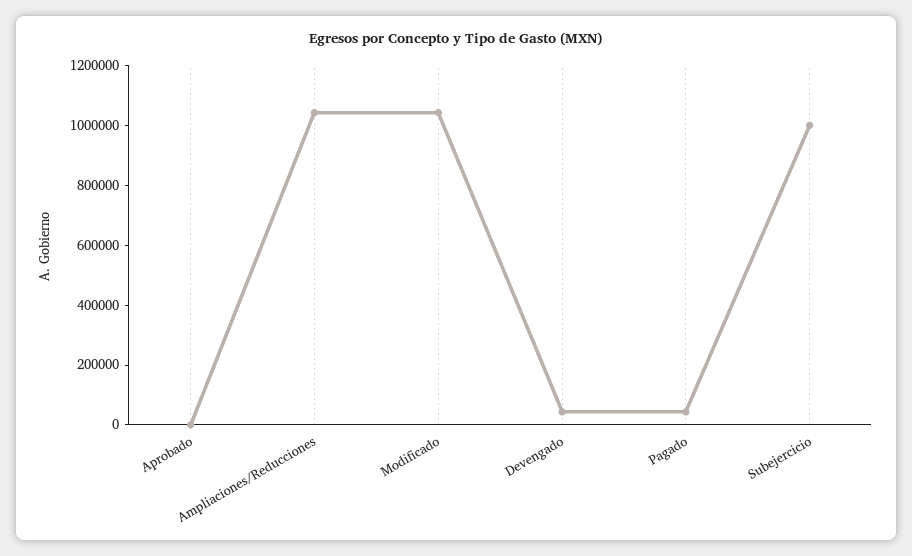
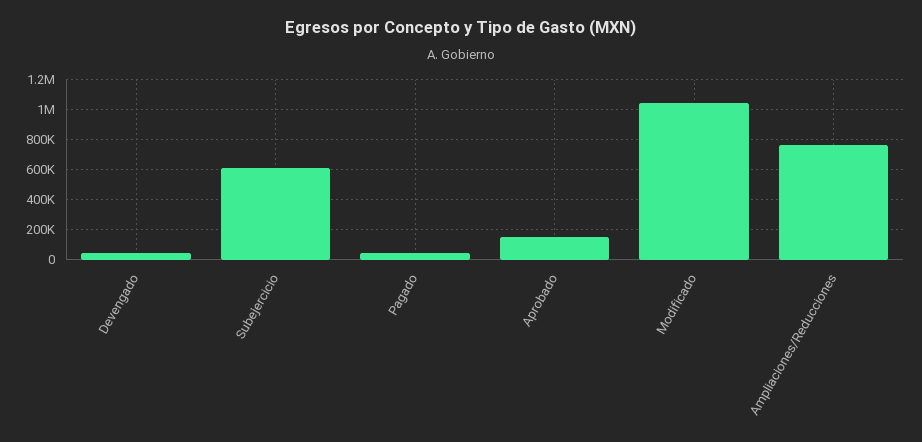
  {
-   "Aprobado": 0,
+   "Aprobado": 150000,
-   "Ampliaciones/Reducciones": 1050000,
+   "Ampliaciones/Reducciones": 750000,
    "Modificado": 1050000,
    "Devengado": 50000,
    "Pagado": 50000,
-   "Subejercicio": 1000000
+   "Subejercicio": 600000
  }

